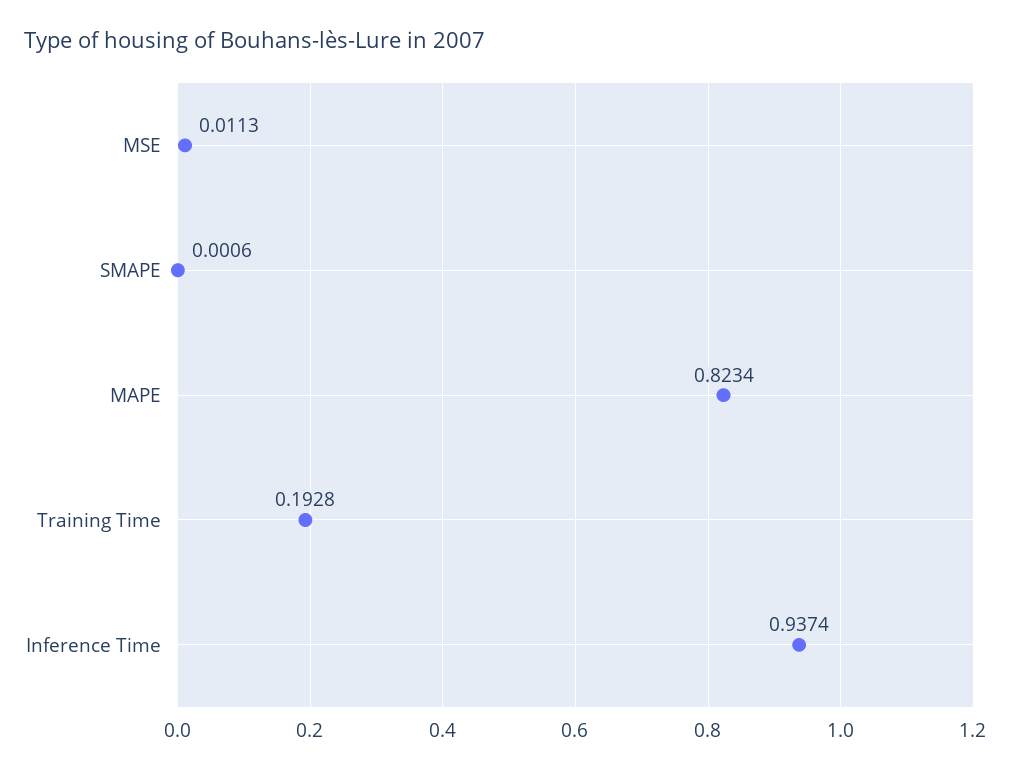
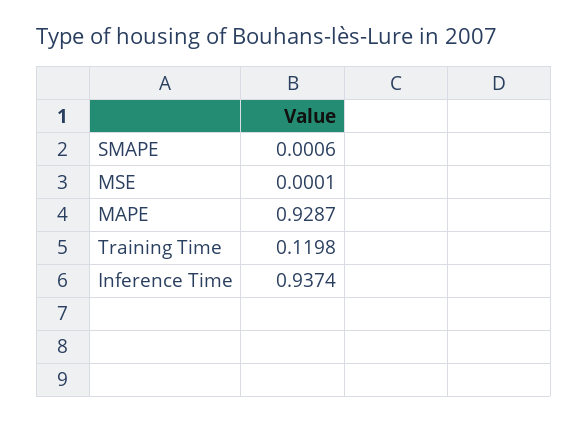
  {
-   "MSE": 0.0113,
+   "MSE": 0.0001,
    "SMAPE": 0.0006,
-   "MAPE": 0.8234,
+   "MAPE": 0.9287,
-   "Training Time": 0.1928,
+   "Training Time": 0.1198,
    "Inference Time": 0.9374
  }

